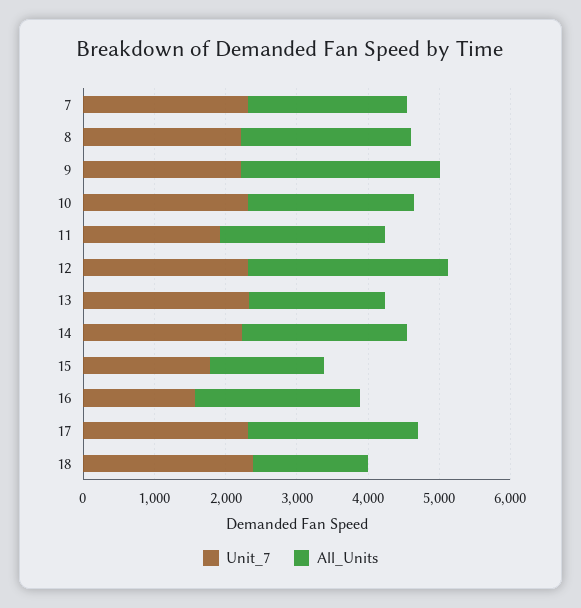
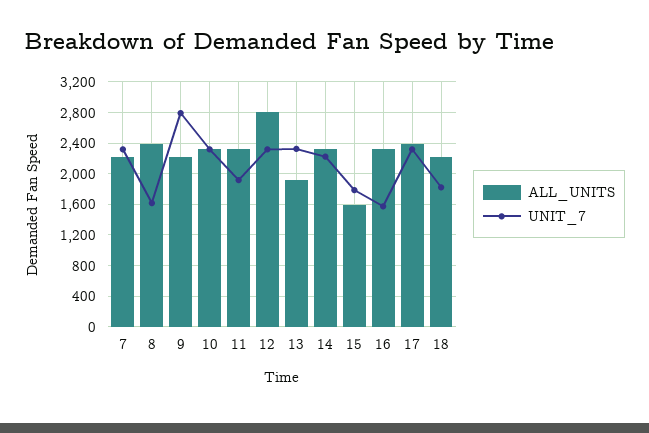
  {
    "Unit_7": {
      "7": 2300,
-     "8": 2200,
+     "8": 1600,
-     "9": 2200,
+     "9": 2800,
      "10": 2300,
      "11": 1900,
      "12": 2300,
      "13": 2300,
      "14": 2200,
      "15": 1800,
      "16": 1600,
      "17": 2300,
-     "18": 2400
+     "18": 1800
    },
    "All_Units": {
      "7": 2200,
      "8": 2400,
-     "9": 2800,
+     "9": 2200,
      "10": 2300,
      "11": 2300,
      "12": 2800,
      "13": 1900,
      "14": 2300,
      "15": 1600,
      "16": 2300,
      "17": 2400,
-     "18": 1600
+     "18": 2200
    }
  }

